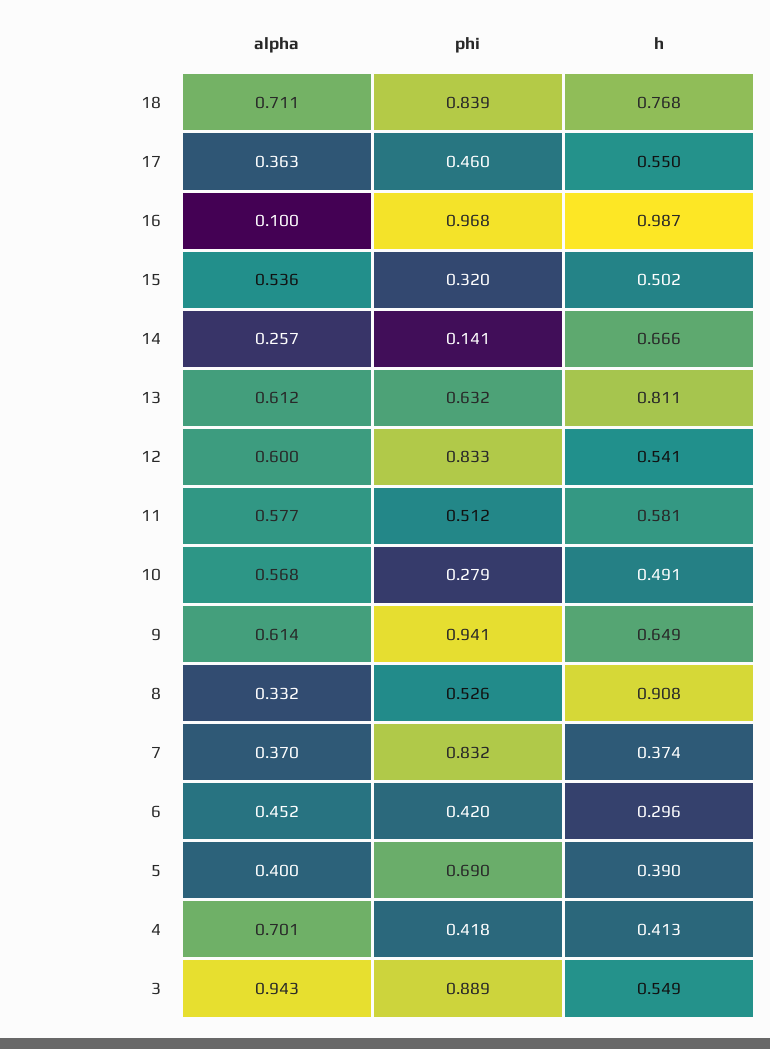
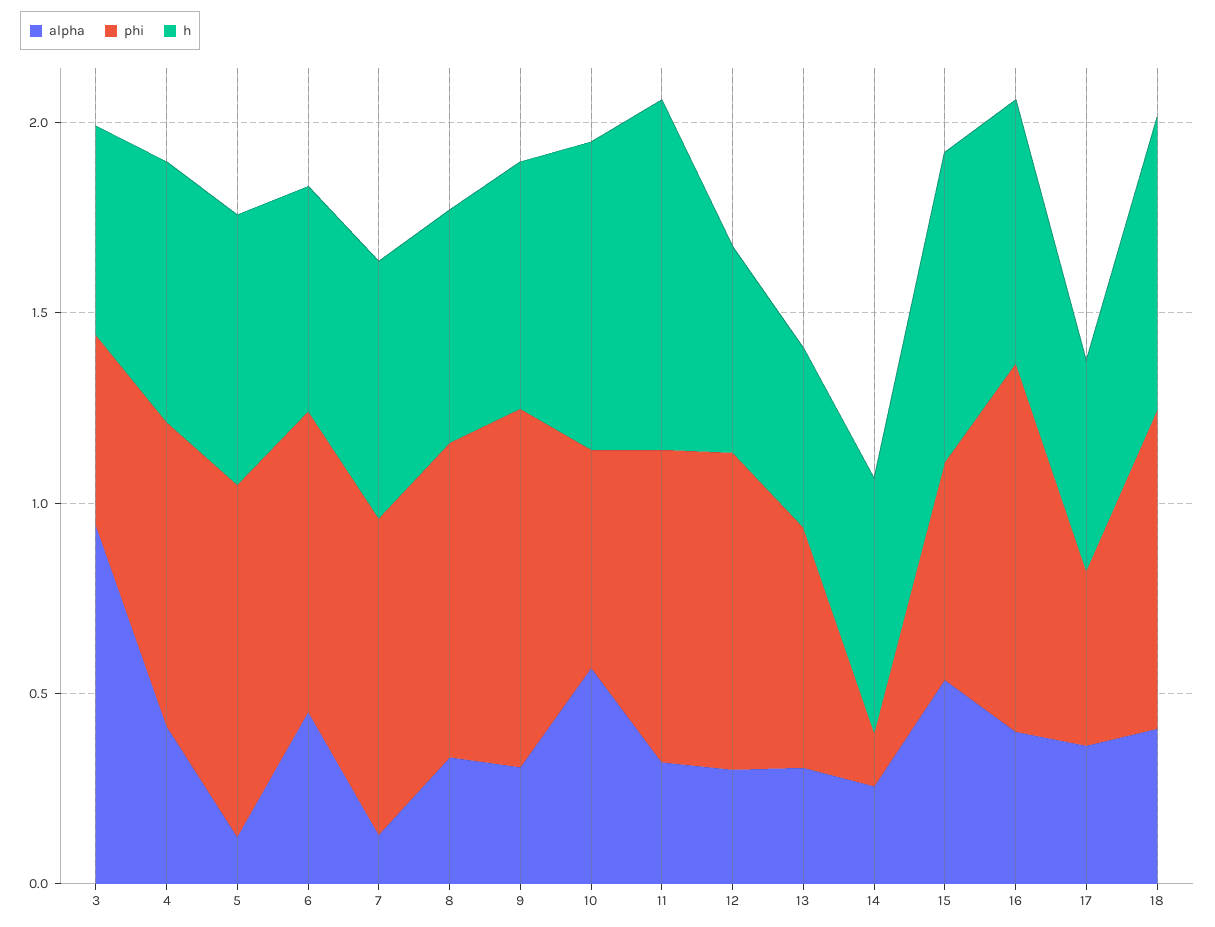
  {
    "alpha": {
-     "18": 0.711,
+     "18": 0.4,
      "17": 0.363,
-     "16": 0.1,
+     "16": 0.4,
      "15": 0.536,
      "14": 0.257,
-     "13": 0.612,
+     "13": 0.3,
-     "12": 0.6,
+     "12": 0.3,
-     "11": 0.577,
+     "11": 0.3,
      "10": 0.568,
-     "9": 0.614,
+     "9": 0.3,
      "8": 0.332,
-     "7": 0.37,
+     "7": 0.1,
      "6": 0.452,
-     "5": 0.4,
+     "5": 0.1,
-     "4": 0.701,
+     "4": 0.4,
      "3": 0.943
    },
    "phi": {
      "18": 0.839,
      "17": 0.46,
      "16": 0.968,
-     "15": 0.32,
+     "15": 0.6,
      "14": 0.141,
      "13": 0.632,
      "12": 0.833,
-     "11": 0.512,
+     "11": 0.8,
-     "10": 0.279,
+     "10": 0.6,
      "9": 0.941,
-     "8": 0.526,
+     "8": 0.8,
      "7": 0.832,
-     "6": 0.42,
+     "6": 0.8,
-     "5": 0.69,
+     "5": 0.9,
-     "4": 0.418,
+     "4": 0.8,
-     "3": 0.889
+     "3": 0.5
    },
    "h": {
      "18": 0.768,
      "17": 0.55,
-     "16": 0.987,
+     "16": 0.7,
-     "15": 0.502,
+     "15": 0.8,
      "14": 0.666,
-     "13": 0.811,
+     "13": 0.5,
      "12": 0.541,
-     "11": 0.581,
+     "11": 0.9,
-     "10": 0.491,
+     "10": 0.8,
      "9": 0.649,
-     "8": 0.908,
+     "8": 0.6,
-     "7": 0.374,
+     "7": 0.7,
-     "6": 0.296,
+     "6": 0.6,
-     "5": 0.39,
+     "5": 0.7,
-     "4": 0.413,
+     "4": 0.7,
      "3": 0.549
    }
  }

